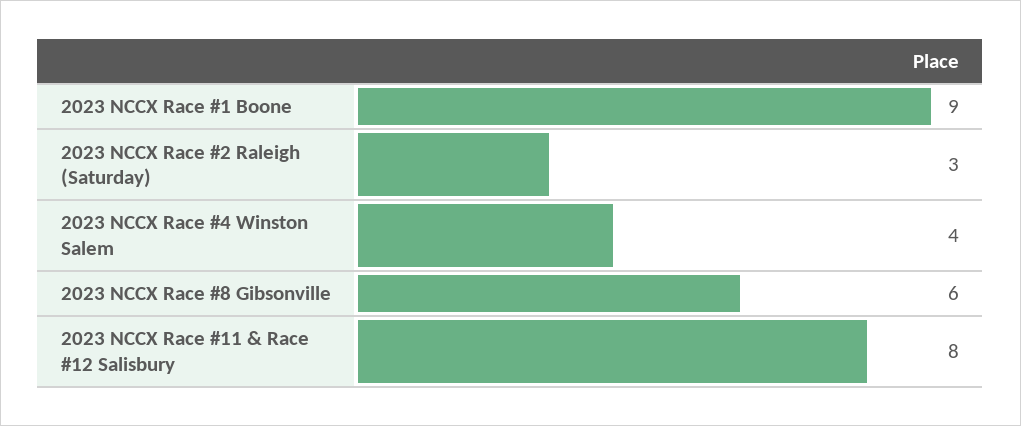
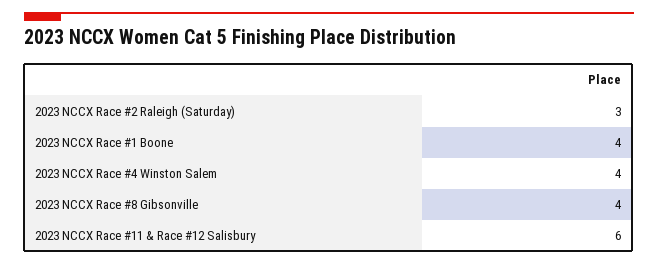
  {
-   "2023 NCCX Race #1 Boone": 9,
+   "2023 NCCX Race #1 Boone": 4,
    "2023 NCCX Race #2 Raleigh (Saturday)": 3,
    "2023 NCCX Race #4 Winston Salem": 4,
-   "2023 NCCX Race #8 Gibsonville": 6,
+   "2023 NCCX Race #8 Gibsonville": 4,
-   "2023 NCCX Race #11 & Race #12 Salisbury": 8
+   "2023 NCCX Race #11 & Race #12 Salisbury": 6
  }

